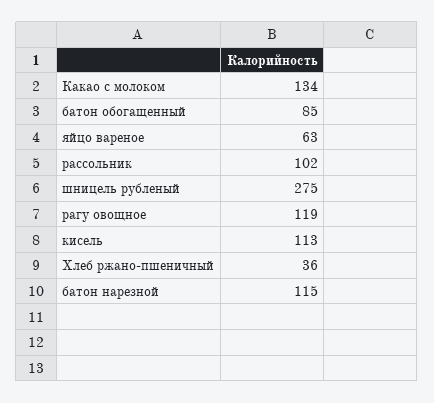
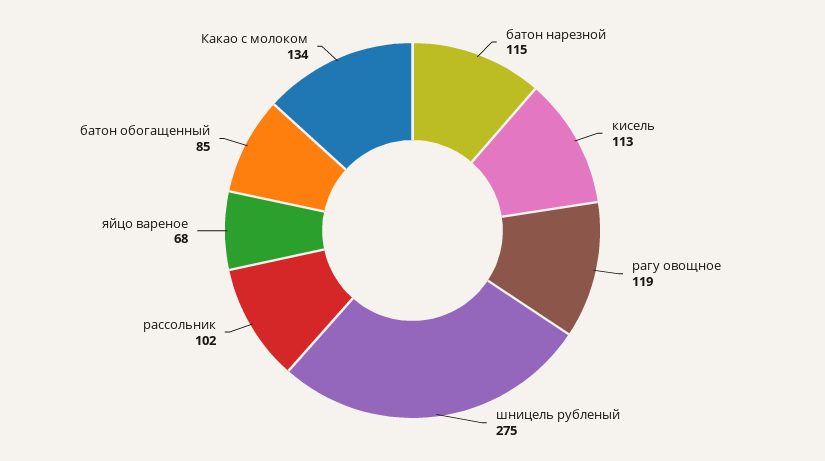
  {
    "Какао с молоком": 134,
    "батон обогащенный": 85,
-   "яйцо вареное": 63,
+   "яйцо вареное": 68,
    "рассольник": 102,
    "шницель рубленый": 275,
    "рагу овощное": 119,
    "кисель": 113,
-   "Хлеб ржано-пшеничный": 36,
    "батон нарезной": 115
  }

